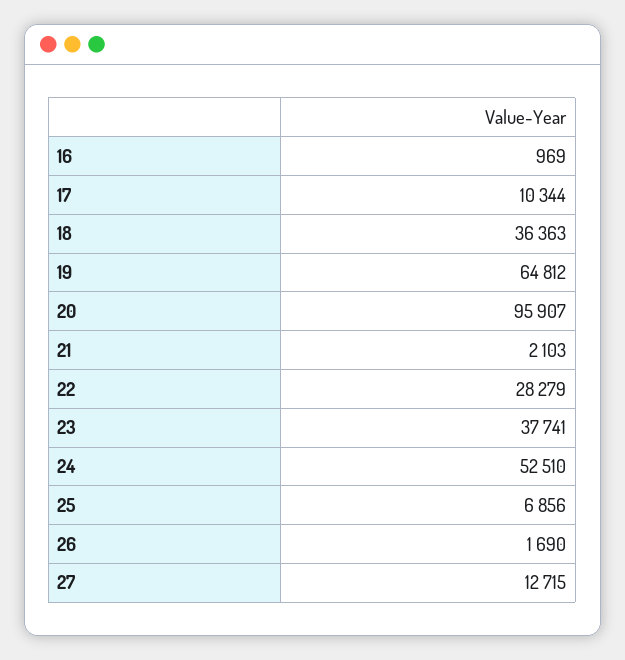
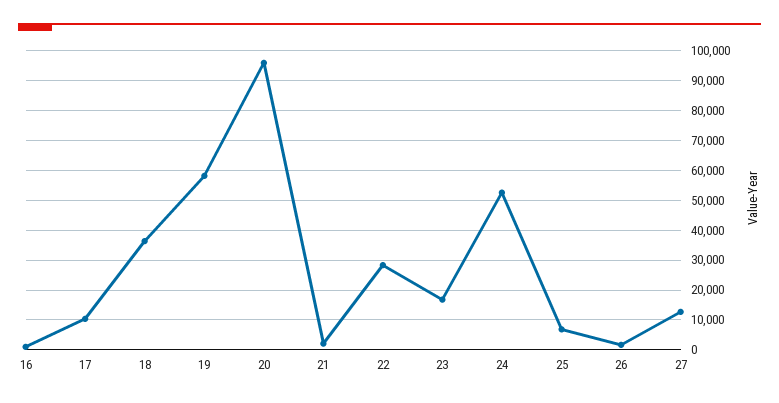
  {
    "16": 969,
    "17": 10344,
    "18": 36363,
-   "19": 64812,
+   "19": 57500,
    "20": 95907,
    "21": 2103,
    "22": 28279,
-   "23": 37741,
+   "23": 17500,
    "24": 52510,
    "25": 6856,
    "26": 1690,
    "27": 12715
  }

